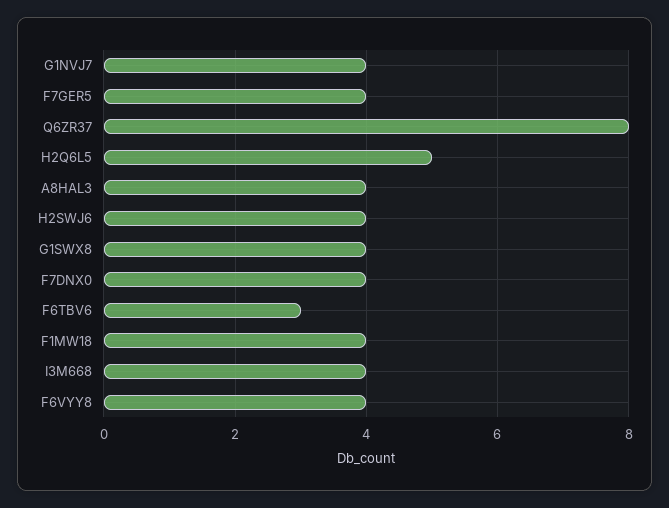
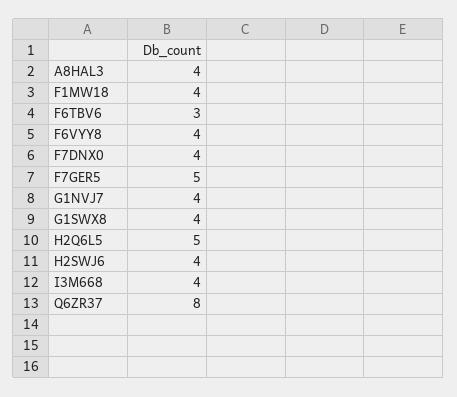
  {
    "G1NVJ7": 4,
-   "F7GER5": 4,
+   "F7GER5": 5,
    "Q6ZR37": 8,
    "H2Q6L5": 5,
    "A8HAL3": 4,
    "H2SWJ6": 4,
    "G1SWX8": 4,
    "F7DNX0": 4,
    "F6TBV6": 3,
    "F1MW18": 4,
    "I3M668": 4,
    "F6VYY8": 4
  }

